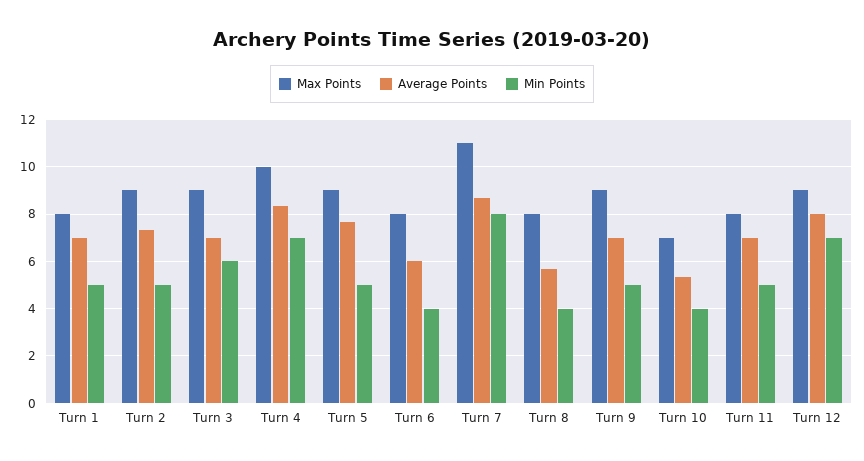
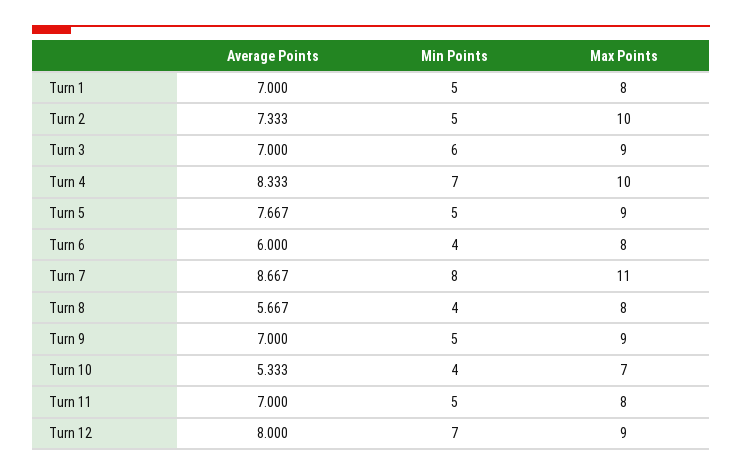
  {
    "Max Points": {
      "Turn 1": 8,
-     "Turn 2": 9,
+     "Turn 2": 10,
      "Turn 3": 9,
      "Turn 4": 10,
      "Turn 5": 9,
      "Turn 6": 8,
      "Turn 7": 11,
      "Turn 8": 8,
      "Turn 9": 9,
      "Turn 10": 7,
      "Turn 11": 8,
      "Turn 12": 9
    },
    "Average Points": {
      "Turn 1": 7,
      "Turn 2": 7.333,
      "Turn 3": 7,
      "Turn 4": 8.333,
      "Turn 5": 7.667,
      "Turn 6": 6,
      "Turn 7": 8.667,
      "Turn 8": 5.667,
      "Turn 9": 7,
      "Turn 10": 5.333,
      "Turn 11": 7,
      "Turn 12": 8
    },
    "Min Points": {
      "Turn 1": 5,
      "Turn 2": 5,
      "Turn 3": 6,
      "Turn 4": 7,
      "Turn 5": 5,
      "Turn 6": 4,
      "Turn 7": 8,
      "Turn 8": 4,
      "Turn 9": 5,
      "Turn 10": 4,
      "Turn 11": 5,
      "Turn 12": 7
    }
  }

